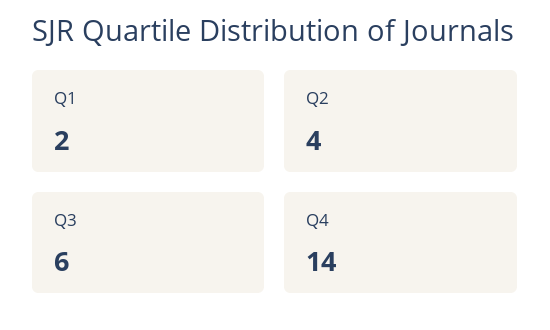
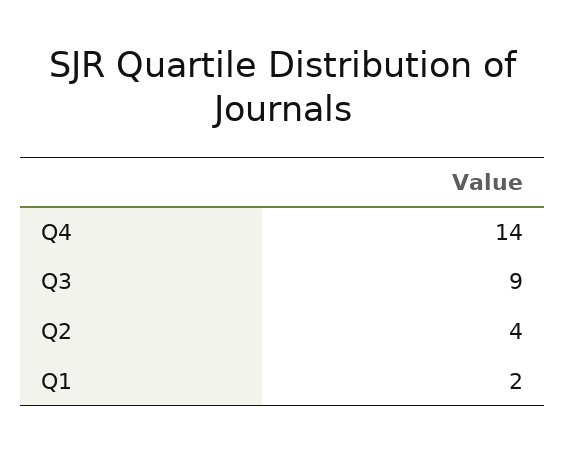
  {
    "Q1": 2,
    "Q2": 4,
-   "Q3": 6,
+   "Q3": 9,
    "Q4": 14
  }

